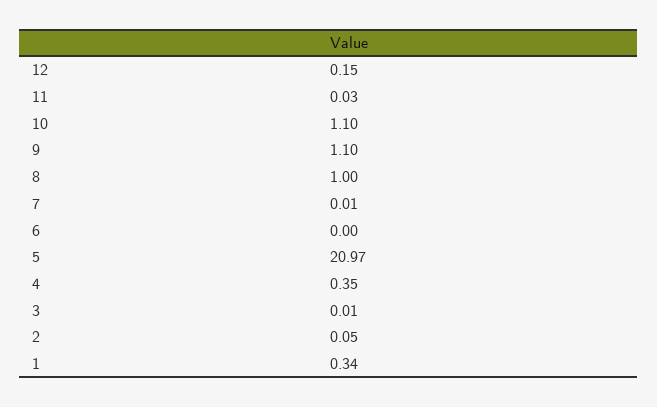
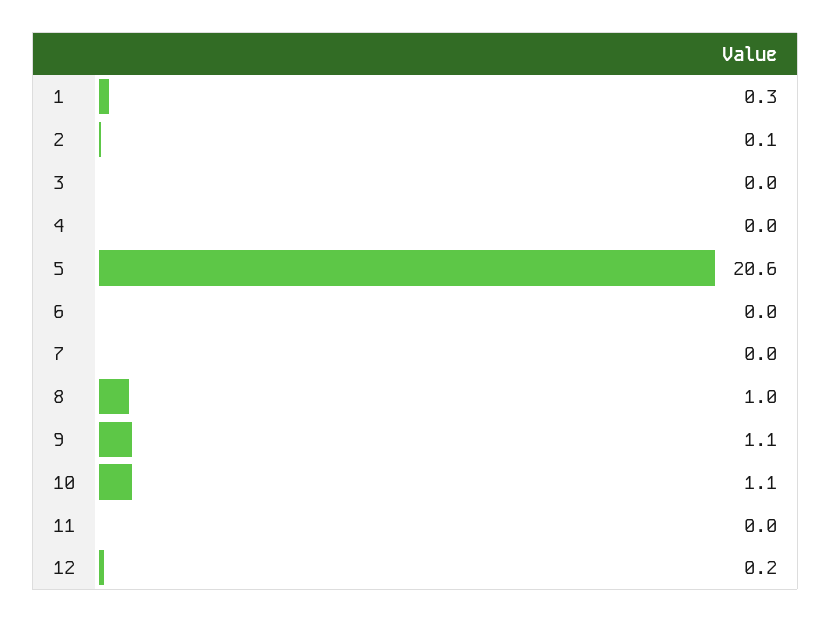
  {
    "12": 0.15,
    "11": 0.03,
    "10": 1.1,
    "9": 1.1,
    "8": 1,
    "7": 0.01,
    "6": 0,
-   "5": 20.97,
+   "5": 20.6,
-   "4": 0.35,
+   "4": 0,
    "3": 0.01,
    "2": 0.05,
    "1": 0.34
  }

